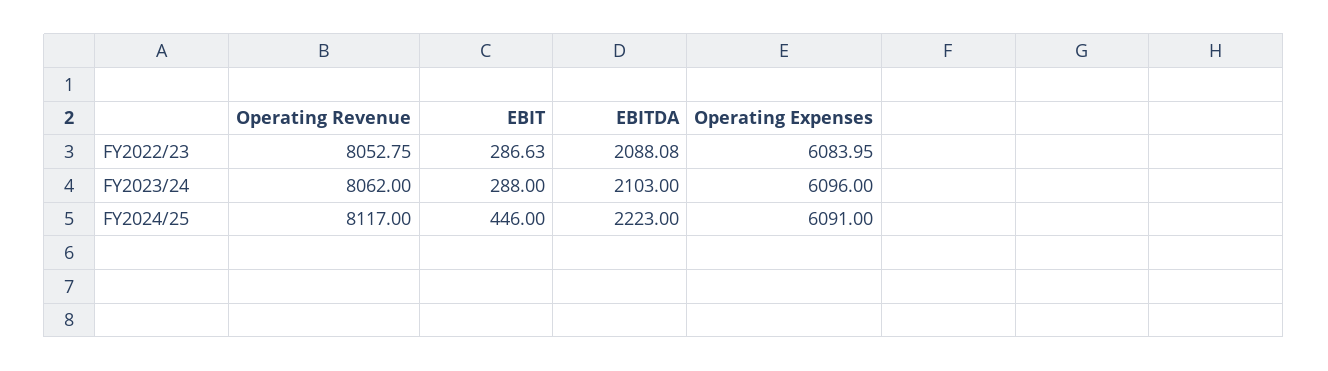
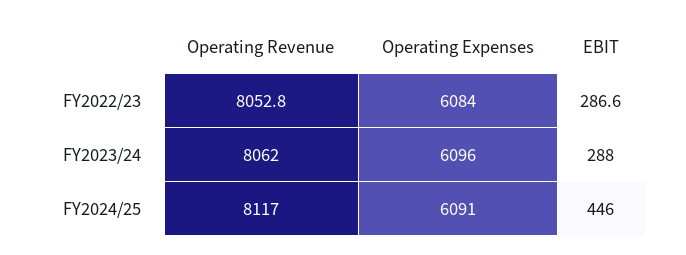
  {
    "Operating Revenue": {
      "FY2022/23": 8052.75,
      "FY2023/24": 8062,
      "FY2024/25": 8117
    },
    "EBIT": {
      "FY2022/23": 286.63,
      "FY2023/24": 288,
      "FY2024/25": 446
    },
-   "EBITDA": {
-     "FY2022/23": 2088.08,
-     "FY2023/24": 2103,
-     "FY2024/25": 2223
-   },
    "Operating Expenses": {
      "FY2022/23": 6083.95,
      "FY2023/24": 6096,
      "FY2024/25": 6091
    }
  }

